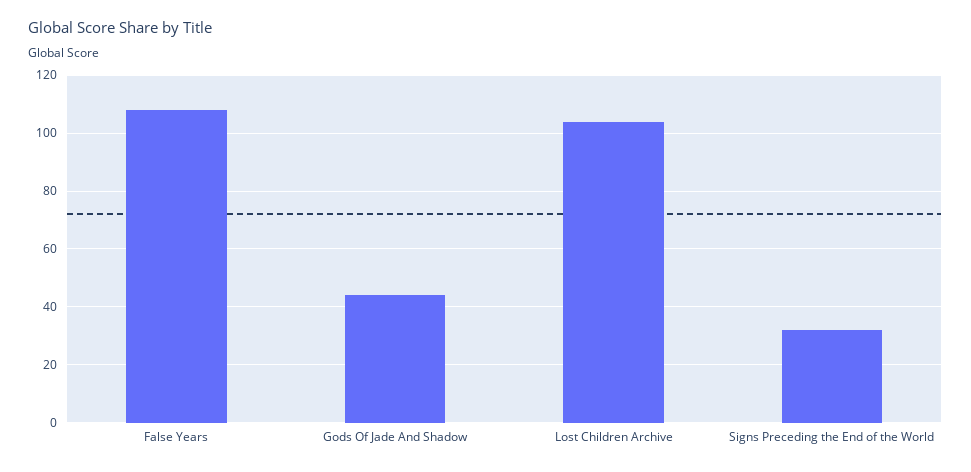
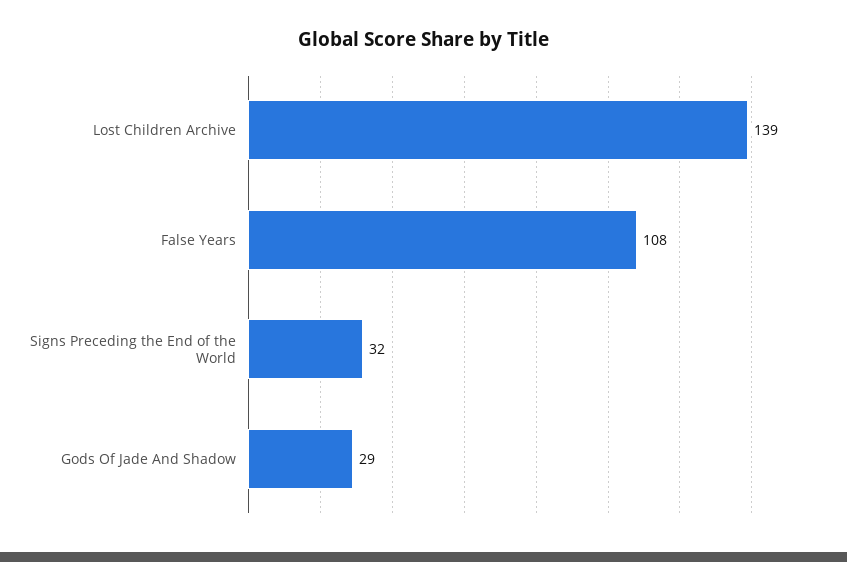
  {
    "False Years": 108,
-   "Gods Of Jade And Shadow": 45,
+   "Gods Of Jade And Shadow": 29,
-   "Lost Children Archive": 105,
+   "Lost Children Archive": 139,
    "Signs Preceding the End of the World": 32
  }

